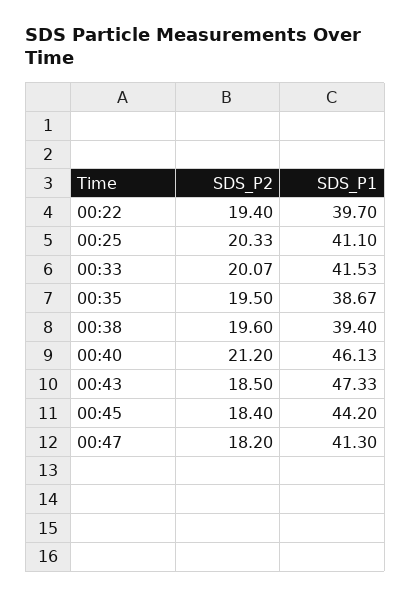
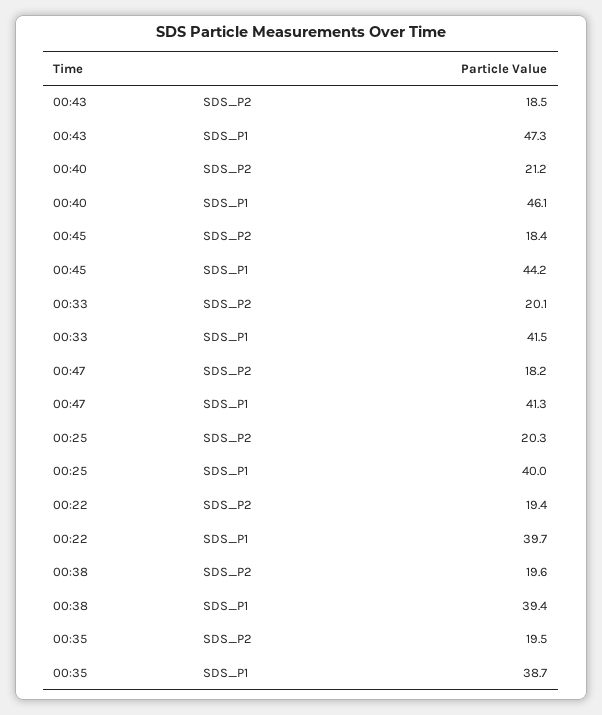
  {
    "SDS_P2": {
      "00:22": 19.4,
      "00:25": 20.33,
      "00:33": 20.07,
      "00:35": 19.5,
      "00:38": 19.6,
      "00:40": 21.2,
      "00:43": 18.5,
      "00:45": 18.4,
      "00:47": 18.2
    },
    "SDS_P1": {
      "00:22": 39.7,
-     "00:25": 41.1,
+     "00:25": 40,
      "00:33": 41.53,
      "00:35": 38.67,
      "00:38": 39.4,
      "00:40": 46.13,
      "00:43": 47.33,
      "00:45": 44.2,
      "00:47": 41.3
    }
  }

